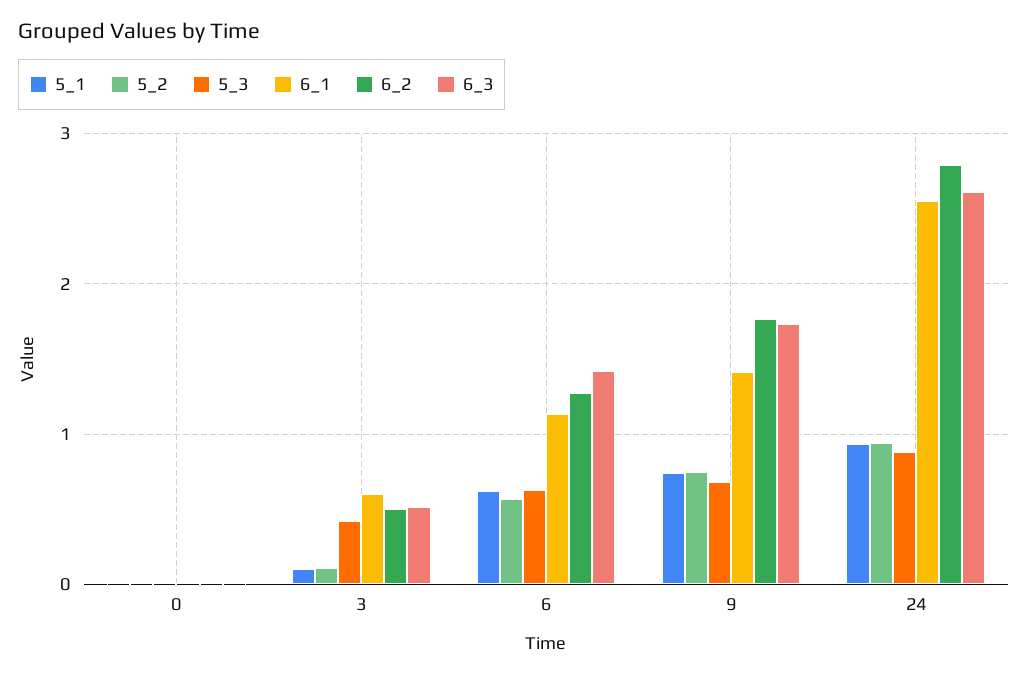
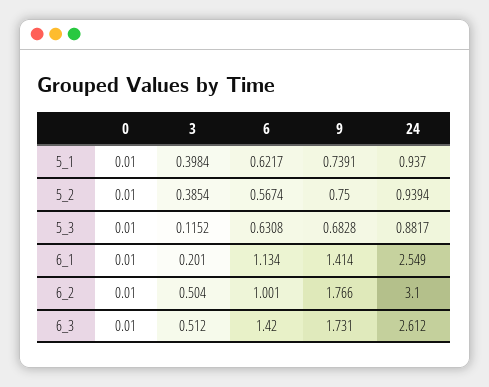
  {
    "5_1": {
      "0": 0.01,
-     "3": 0.1,
+     "3": 0.3984,
      "6": 0.6217,
      "9": 0.7391,
      "24": 0.937
    },
    "5_2": {
      "0": 0.01,
-     "3": 0.1,
+     "3": 0.3854,
      "6": 0.5674,
      "9": 0.75,
      "24": 0.9394
    },
    "5_3": {
      "0": 0.01,
-     "3": 0.4,
+     "3": 0.1152,
      "6": 0.6308,
      "9": 0.6828,
      "24": 0.8817
    },
    "6_1": {
      "0": 0.01,
-     "3": 0.6,
+     "3": 0.201,
      "6": 1.134,
      "9": 1.414,
      "24": 2.549
    },
    "6_2": {
      "0": 0.01,
      "3": 0.504,
-     "6": 1.3,
+     "6": 1.001,
      "9": 1.766,
-     "24": 2.8
+     "24": 3.1
    },
    "6_3": {
      "0": 0.01,
      "3": 0.512,
      "6": 1.42,
      "9": 1.731,
      "24": 2.612
    }
  }

